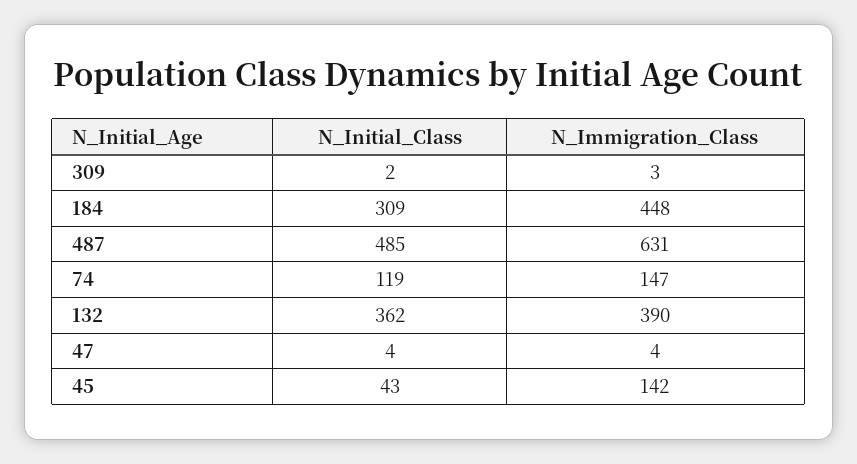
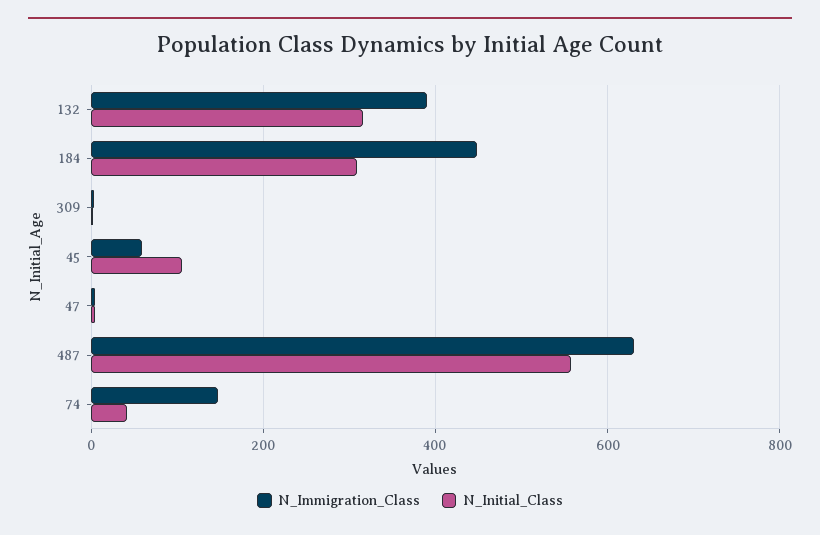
  {
    "N_Initial_Class": {
      "309": 2,
      "184": 309,
-     "487": 485,
+     "487": 560,
-     "74": 119,
+     "74": 40,
-     "132": 362,
+     "132": 320,
      "47": 4,
-     "45": 43
+     "45": 100
    },
    "N_Immigration_Class": {
      "309": 3,
      "184": 448,
      "487": 631,
      "74": 147,
      "132": 390,
      "47": 4,
-     "45": 142
+     "45": 60
    }
  }

